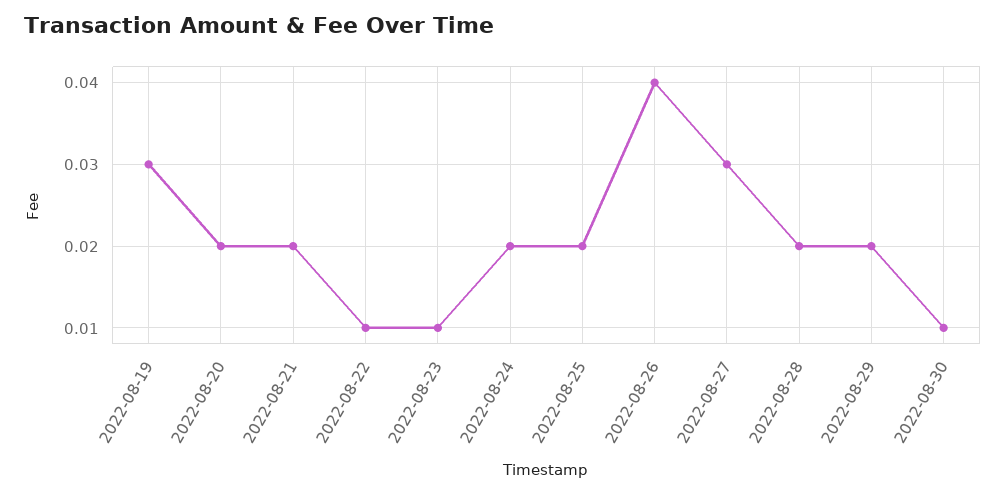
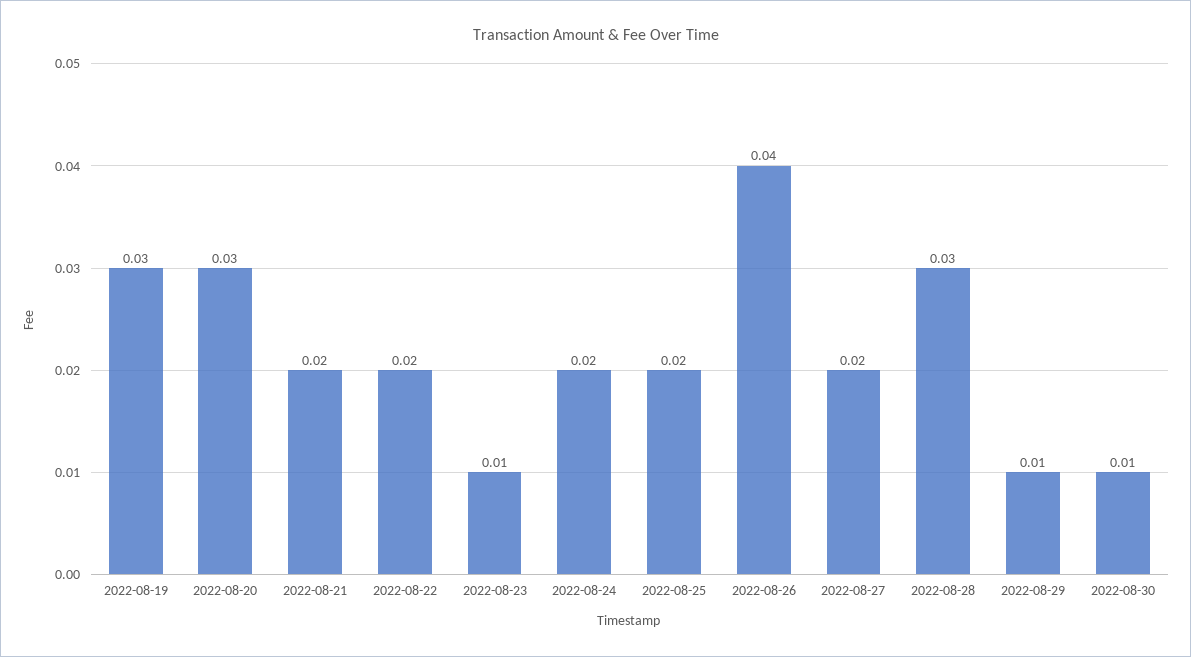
  {
    "2022-08-19": 0.03,
-   "2022-08-20": 0.02,
+   "2022-08-20": 0.03,
    "2022-08-21": 0.02,
-   "2022-08-22": 0.01,
+   "2022-08-22": 0.02,
    "2022-08-23": 0.01,
    "2022-08-24": 0.02,
    "2022-08-25": 0.02,
    "2022-08-26": 0.04,
-   "2022-08-27": 0.03,
+   "2022-08-27": 0.02,
-   "2022-08-28": 0.02,
+   "2022-08-28": 0.03,
-   "2022-08-29": 0.02,
+   "2022-08-29": 0.01,
    "2022-08-30": 0.01
  }

